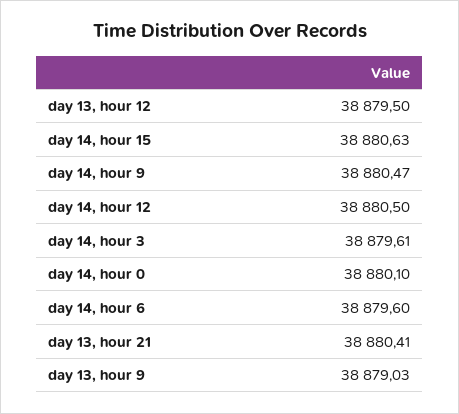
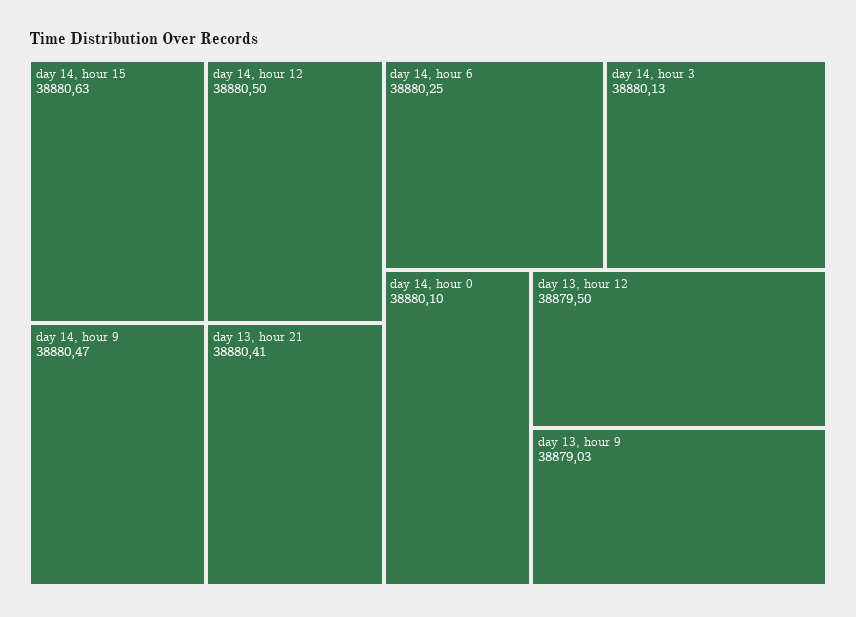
  {
    "day 13, hour 12": 38879.5,
    "day 14, hour 15": 38880.63,
    "day 14, hour 9": 38880.47,
    "day 14, hour 12": 38880.5,
-   "day 14, hour 3": 38879.61,
+   "day 14, hour 3": 38880.13,
    "day 14, hour 0": 38880.1,
-   "day 14, hour 6": 38879.6,
+   "day 14, hour 6": 38880.25,
    "day 13, hour 21": 38880.41,
    "day 13, hour 9": 38879.03
  }

